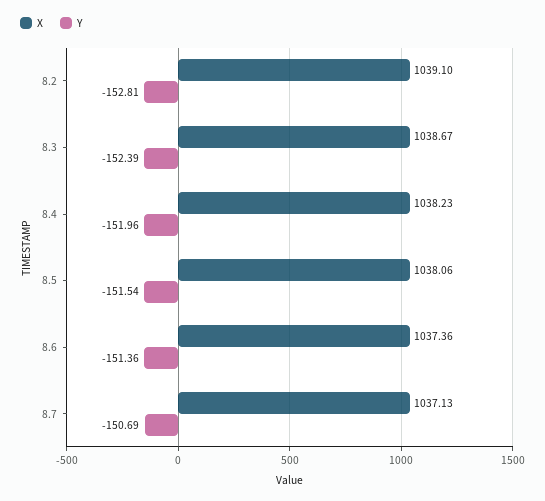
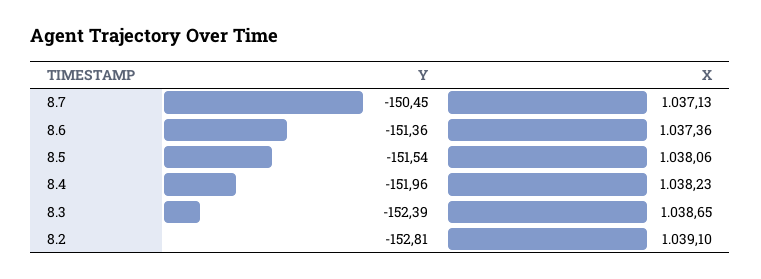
  {
    "X": {
      "8.2": 1039.1,
-     "8.3": 1038.67,
+     "8.3": 1038.65,
      "8.4": 1038.23,
      "8.5": 1038.06,
      "8.6": 1037.36,
      "8.7": 1037.13
    },
    "Y": {
      "8.2": -152.81,
      "8.3": -152.39,
      "8.4": -151.96,
      "8.5": -151.54,
      "8.6": -151.36,
-     "8.7": -150.69
+     "8.7": -150.45
    }
  }

